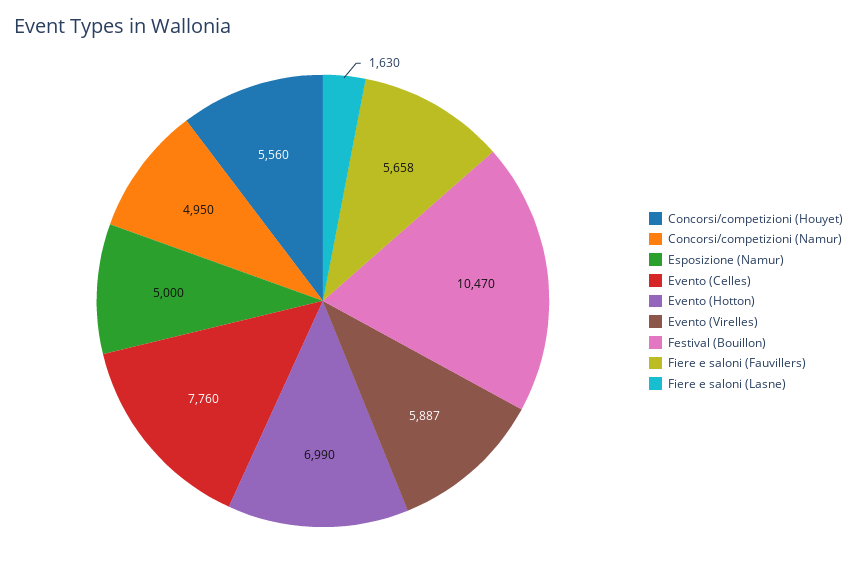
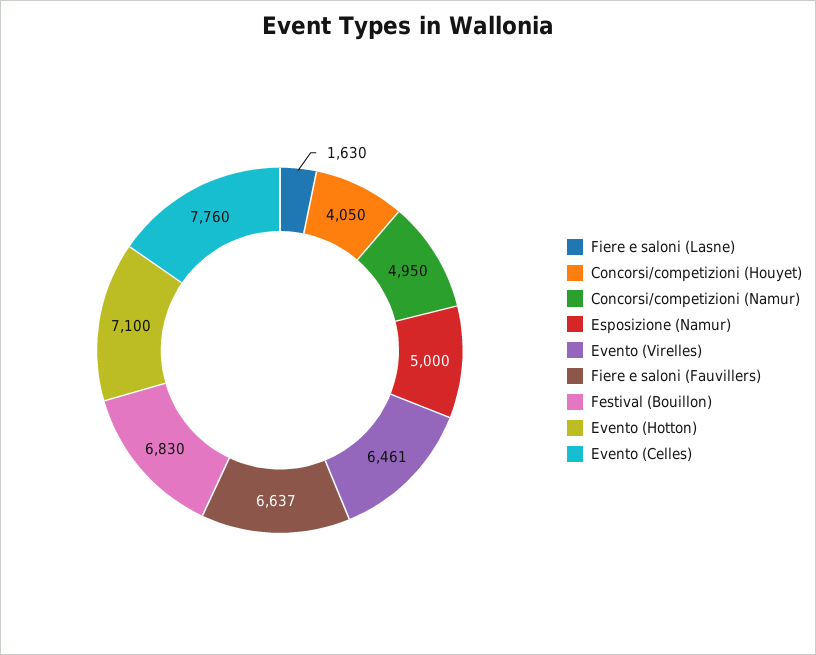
  {
-   "Concorsi/competizioni (Houyet)": 5560,
+   "Concorsi/competizioni (Houyet)": 4050,
    "Concorsi/competizioni (Namur)": 4950,
    "Esposizione (Namur)": 5000,
    "Evento (Celles)": 7760,
-   "Evento (Hotton)": 6990,
+   "Evento (Hotton)": 7100,
-   "Evento (Virelles)": 5887,
+   "Evento (Virelles)": 6461,
-   "Festival (Bouillon)": 10470,
+   "Festival (Bouillon)": 6830,
-   "Fiere e saloni (Fauvillers)": 5658,
+   "Fiere e saloni (Fauvillers)": 6637,
    "Fiere e saloni (Lasne)": 1630
  }

